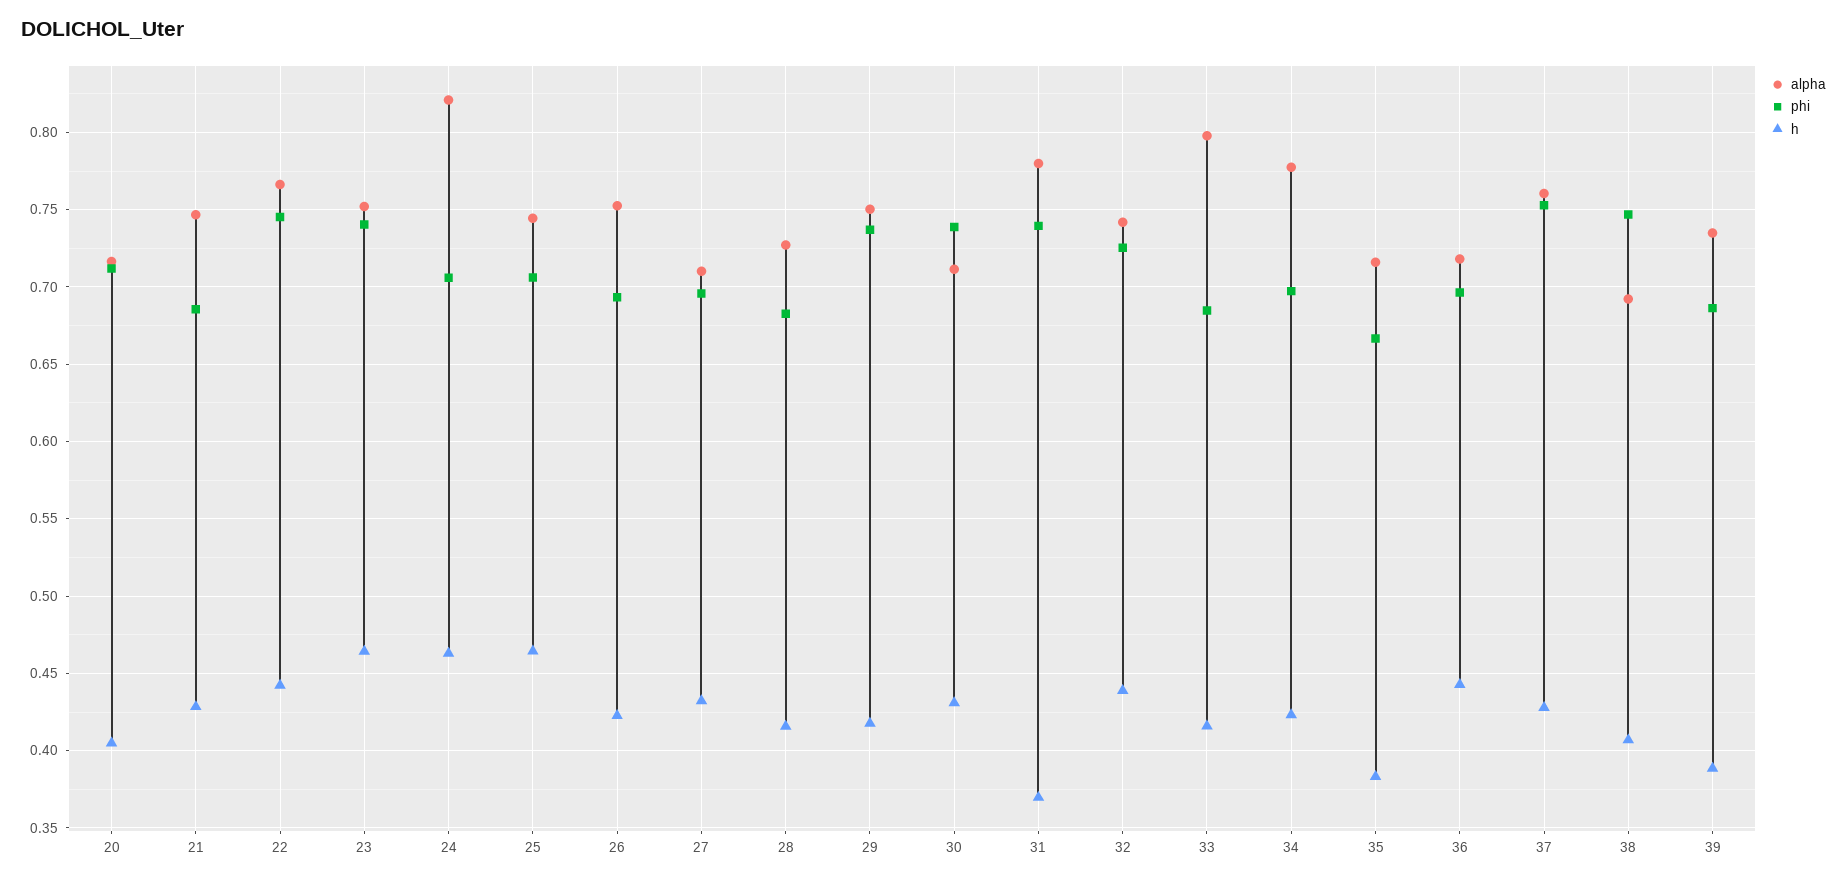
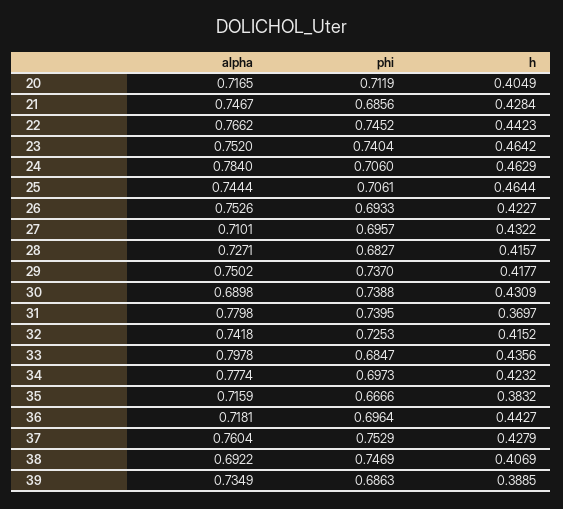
  {
    "alpha": {
      "20": 0.7165,
      "21": 0.7467,
      "22": 0.7662,
      "23": 0.752,
-     "24": 0.82,
+     "24": 0.784,
      "25": 0.7444,
      "26": 0.7526,
      "27": 0.7101,
      "28": 0.7271,
      "29": 0.7502,
-     "30": 0.71,
+     "30": 0.6898,
      "31": 0.7798,
      "32": 0.7418,
      "33": 0.7978,
      "34": 0.7774,
      "35": 0.7159,
      "36": 0.7181,
      "37": 0.7604,
      "38": 0.6922,
      "39": 0.7349
    },
    "phi": {
      "20": 0.7119,
      "21": 0.6856,
      "22": 0.7452,
      "23": 0.7404,
      "24": 0.706,
      "25": 0.7061,
      "26": 0.6933,
      "27": 0.6957,
      "28": 0.6827,
      "29": 0.737,
      "30": 0.7388,
      "31": 0.7395,
      "32": 0.7253,
      "33": 0.6847,
      "34": 0.6973,
      "35": 0.6666,
      "36": 0.6964,
      "37": 0.7529,
      "38": 0.7469,
      "39": 0.6863
    },
    "h": {
      "20": 0.4049,
      "21": 0.4284,
      "22": 0.4423,
      "23": 0.4642,
      "24": 0.4629,
      "25": 0.4644,
      "26": 0.4227,
      "27": 0.4322,
      "28": 0.4157,
      "29": 0.4177,
      "30": 0.4309,
      "31": 0.3697,
-     "32": 0.44,
+     "32": 0.4152,
-     "33": 0.415,
+     "33": 0.4356,
      "34": 0.4232,
      "35": 0.3832,
      "36": 0.4427,
      "37": 0.4279,
      "38": 0.4069,
      "39": 0.3885
    }
  }

